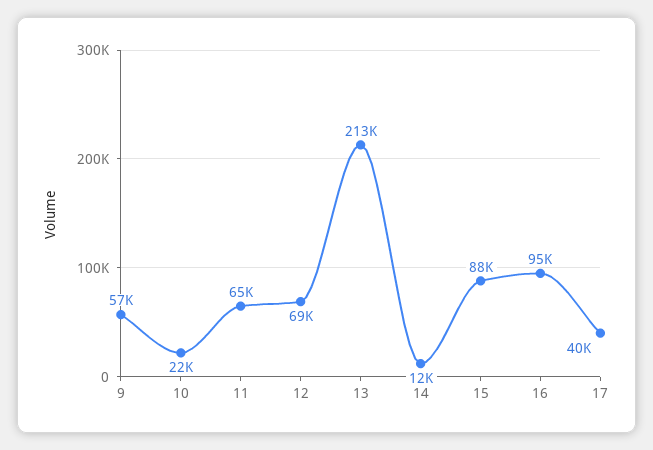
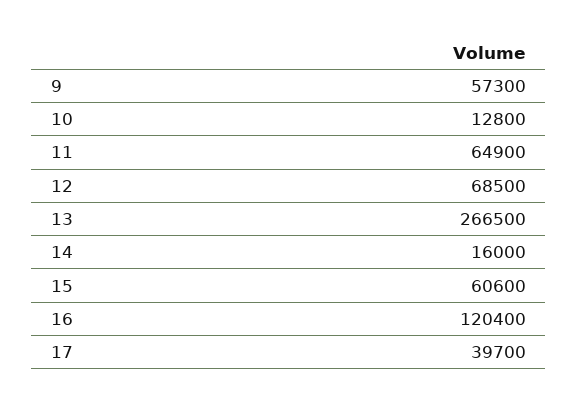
  {
    "9": 57300,
-   "10": 22000,
+   "10": 12800,
    "11": 64900,
    "12": 68500,
-   "13": 213000,
+   "13": 266500,
-   "14": 12000,
+   "14": 16000,
-   "15": 88000,
+   "15": 60600,
-   "16": 95000,
+   "16": 120400,
    "17": 39700
  }

